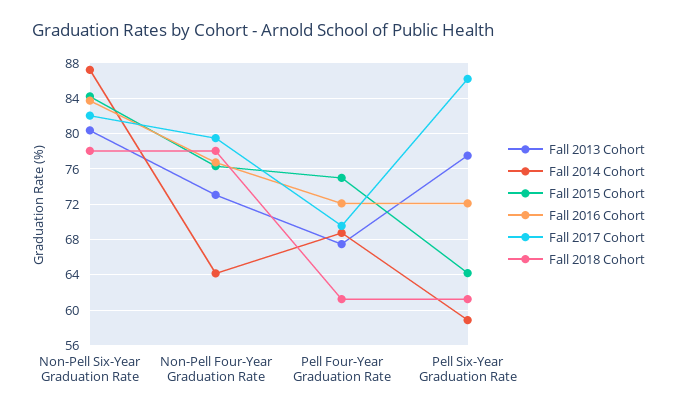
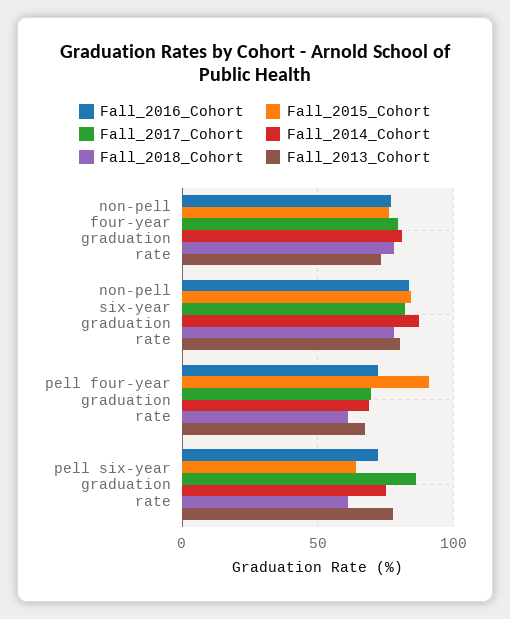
  {
    "Fall 2013 Cohort": {
      "Non-Pell Six-Year Graduation Rate": 80,
      "Non-Pell Four-Year Graduation Rate": 73,
      "Pell Four-Year Graduation Rate": 68,
      "Pell Six-Year Graduation Rate": 78
    },
    "Fall 2014 Cohort": {
      "Non-Pell Six-Year Graduation Rate": 87,
-     "Non-Pell Four-Year Graduation Rate": 64,
+     "Non-Pell Four-Year Graduation Rate": 80,
      "Pell Four-Year Graduation Rate": 69,
-     "Pell Six-Year Graduation Rate": 59
+     "Pell Six-Year Graduation Rate": 75
    },
    "Fall 2015 Cohort": {
      "Non-Pell Six-Year Graduation Rate": 84,
      "Non-Pell Four-Year Graduation Rate": 76,
-     "Pell Four-Year Graduation Rate": 75,
+     "Pell Four-Year Graduation Rate": 90,
      "Pell Six-Year Graduation Rate": 64
    },
    "Fall 2016 Cohort": {
      "Non-Pell Six-Year Graduation Rate": 84,
      "Non-Pell Four-Year Graduation Rate": 77,
      "Pell Four-Year Graduation Rate": 72,
      "Pell Six-Year Graduation Rate": 72
    },
    "Fall 2017 Cohort": {
      "Non-Pell Six-Year Graduation Rate": 82,
      "Non-Pell Four-Year Graduation Rate": 79,
      "Pell Four-Year Graduation Rate": 70,
      "Pell Six-Year Graduation Rate": 86
    },
    "Fall 2018 Cohort": {
      "Non-Pell Six-Year Graduation Rate": 78,
      "Non-Pell Four-Year Graduation Rate": 78,
      "Pell Four-Year Graduation Rate": 61,
      "Pell Six-Year Graduation Rate": 61
    }
  }

